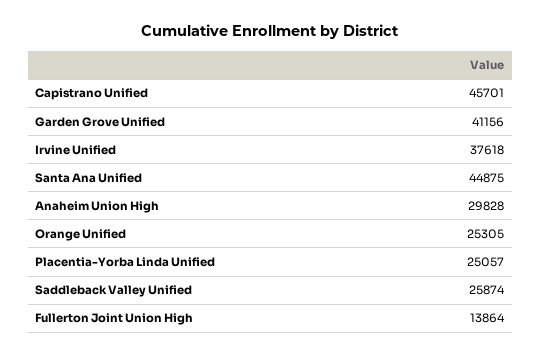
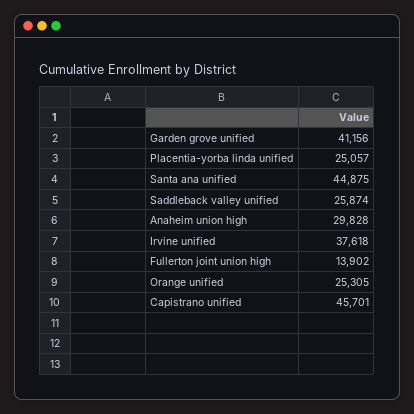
  {
    "Capistrano Unified": 45701,
    "Garden Grove Unified": 41156,
    "Irvine Unified": 37618,
    "Santa Ana Unified": 44875,
    "Anaheim Union High": 29828,
    "Orange Unified": 25305,
    "Placentia-Yorba Linda Unified": 25057,
    "Saddleback Valley Unified": 25874,
-   "Fullerton Joint Union High": 13864
+   "Fullerton Joint Union High": 13902
  }

